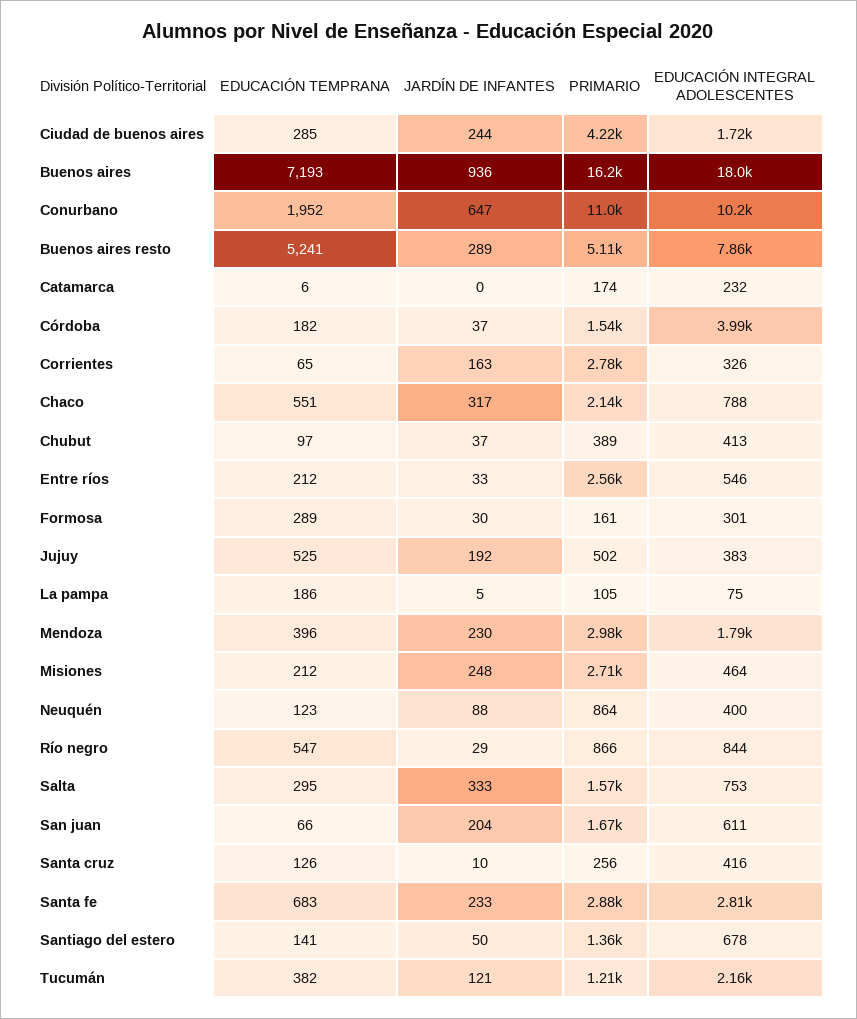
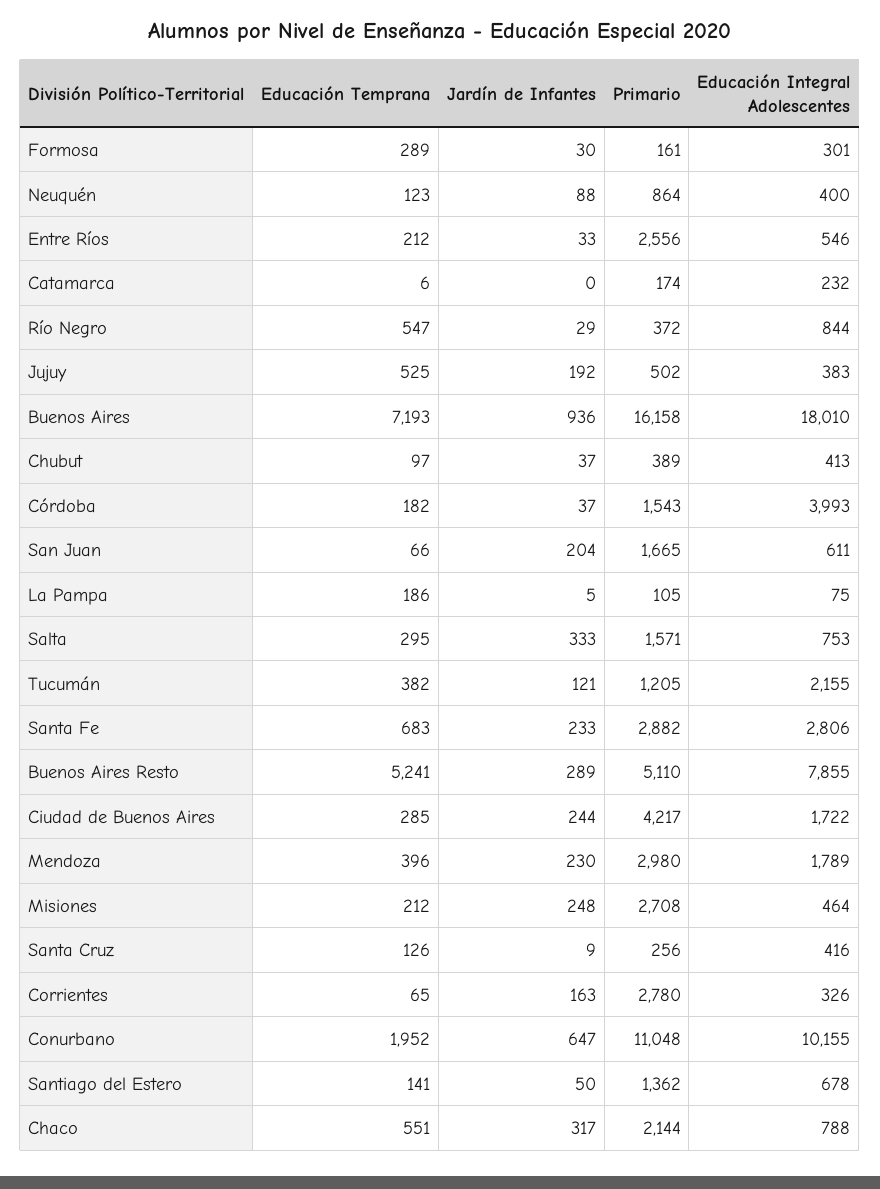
  {
    "EDUCACIÓN TEMPRANA": {
      "Ciudad de buenos aires": 285,
      "Buenos aires": 7193,
      "Conurbano": 1952,
      "Buenos aires resto": 5241,
      "Catamarca": 6,
      "Córdoba": 182,
      "Corrientes": 65,
      "Chaco": 551,
      "Chubut": 97,
      "Entre ríos": 212,
      "Formosa": 289,
      "Jujuy": 525,
      "La pampa": 186,
      "Mendoza": 396,
      "Misiones": 212,
      "Neuquén": 123,
      "Río negro": 547,
      "Salta": 295,
      "San juan": 66,
      "Santa cruz": 126,
      "Santa fe": 683,
      "Santiago del estero": 141,
      "Tucumán": 382
    },
    "JARDÍN DE INFANTES": {
      "Ciudad de buenos aires": 244,
      "Buenos aires": 936,
      "Conurbano": 647,
      "Buenos aires resto": 289,
      "Catamarca": 0,
      "Córdoba": 37,
      "Corrientes": 163,
      "Chaco": 317,
      "Chubut": 37,
      "Entre ríos": 33,
      "Formosa": 30,
      "Jujuy": 192,
      "La pampa": 5,
      "Mendoza": 230,
      "Misiones": 248,
      "Neuquén": 88,
      "Río negro": 29,
      "Salta": 333,
      "San juan": 204,
-     "Santa cruz": 10,
+     "Santa cruz": 9,
      "Santa fe": 233,
      "Santiago del estero": 50,
      "Tucumán": 121
    },
    "PRIMARIO": {
      "Ciudad de buenos aires": 4217,
      "Buenos aires": 16158,
      "Conurbano": 11048,
      "Buenos aires resto": 5110,
      "Catamarca": 174,
      "Córdoba": 1543,
      "Corrientes": 2780,
      "Chaco": 2144,
      "Chubut": 389,
      "Entre ríos": 2556,
      "Formosa": 161,
      "Jujuy": 502,
      "La pampa": 105,
      "Mendoza": 2980,
      "Misiones": 2708,
      "Neuquén": 864,
-     "Río negro": 866,
+     "Río negro": 372,
      "Salta": 1571,
      "San juan": 1665,
      "Santa cruz": 256,
      "Santa fe": 2882,
      "Santiago del estero": 1362,
      "Tucumán": 1205
    },
    "EDUCACIÓN INTEGRAL ADOLESCENTES": {
      "Ciudad de buenos aires": 1722,
      "Buenos aires": 18010,
      "Conurbano": 10155,
      "Buenos aires resto": 7855,
      "Catamarca": 232,
      "Córdoba": 3993,
      "Corrientes": 326,
      "Chaco": 788,
      "Chubut": 413,
      "Entre ríos": 546,
      "Formosa": 301,
      "Jujuy": 383,
      "La pampa": 75,
      "Mendoza": 1789,
      "Misiones": 464,
      "Neuquén": 400,
      "Río negro": 844,
      "Salta": 753,
      "San juan": 611,
      "Santa cruz": 416,
      "Santa fe": 2806,
      "Santiago del estero": 678,
      "Tucumán": 2155
    }
  }

